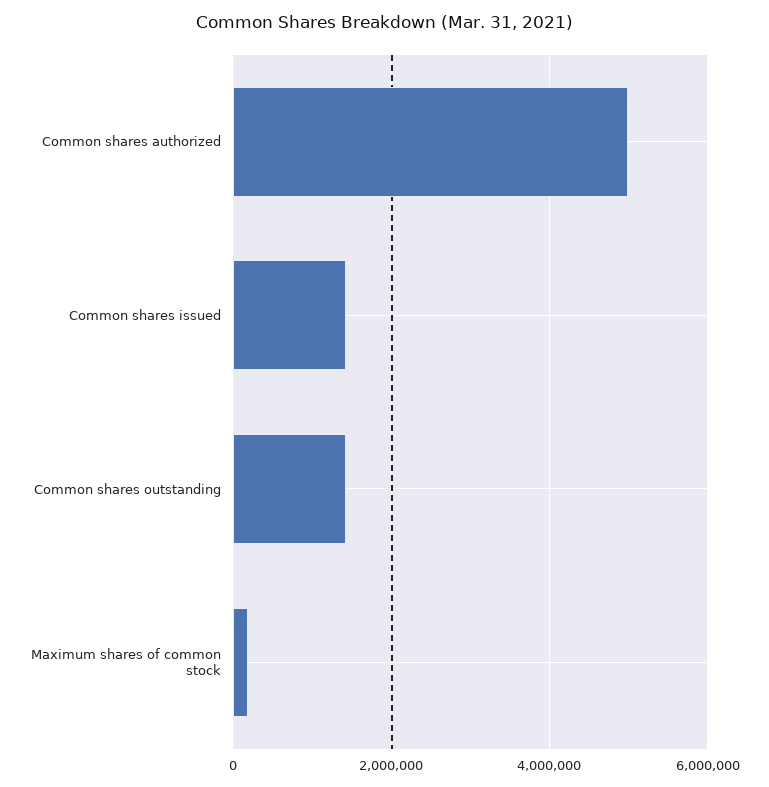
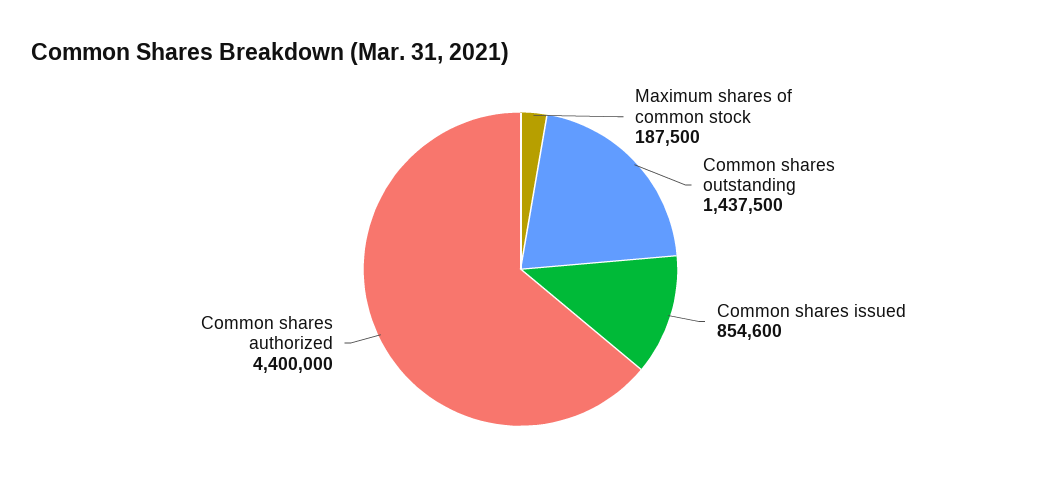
  {
-   "Common shares authorized": 5000000,
+   "Common shares authorized": 4400000,
-   "Common shares issued": 1400000,
+   "Common shares issued": 854600,
    "Common shares outstanding": 1437500,
    "Maximum shares of common stock": 187500
  }

